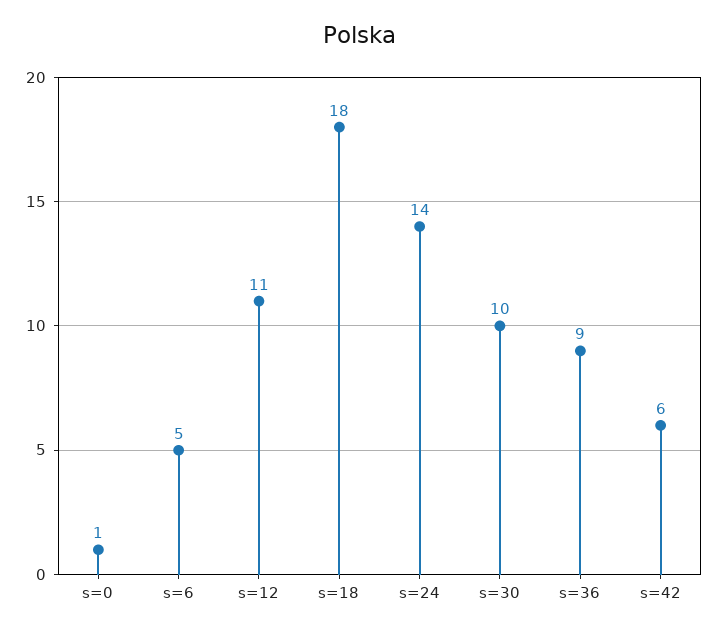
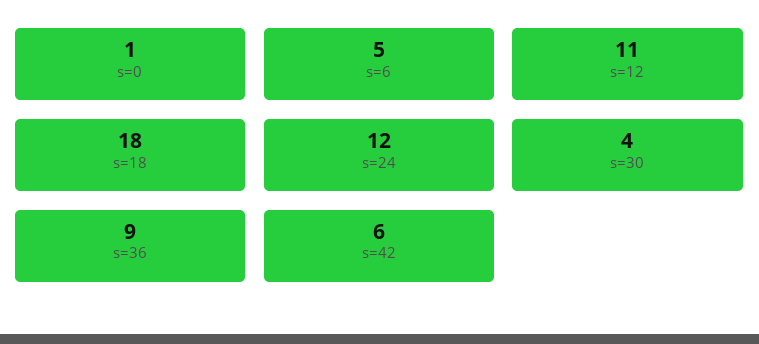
  {
    "s=0": 1,
    "s=6": 5,
    "s=12": 11,
    "s=18": 18,
-   "s=24": 14,
+   "s=24": 12,
-   "s=30": 10,
+   "s=30": 4,
    "s=36": 9,
    "s=42": 6
  }

